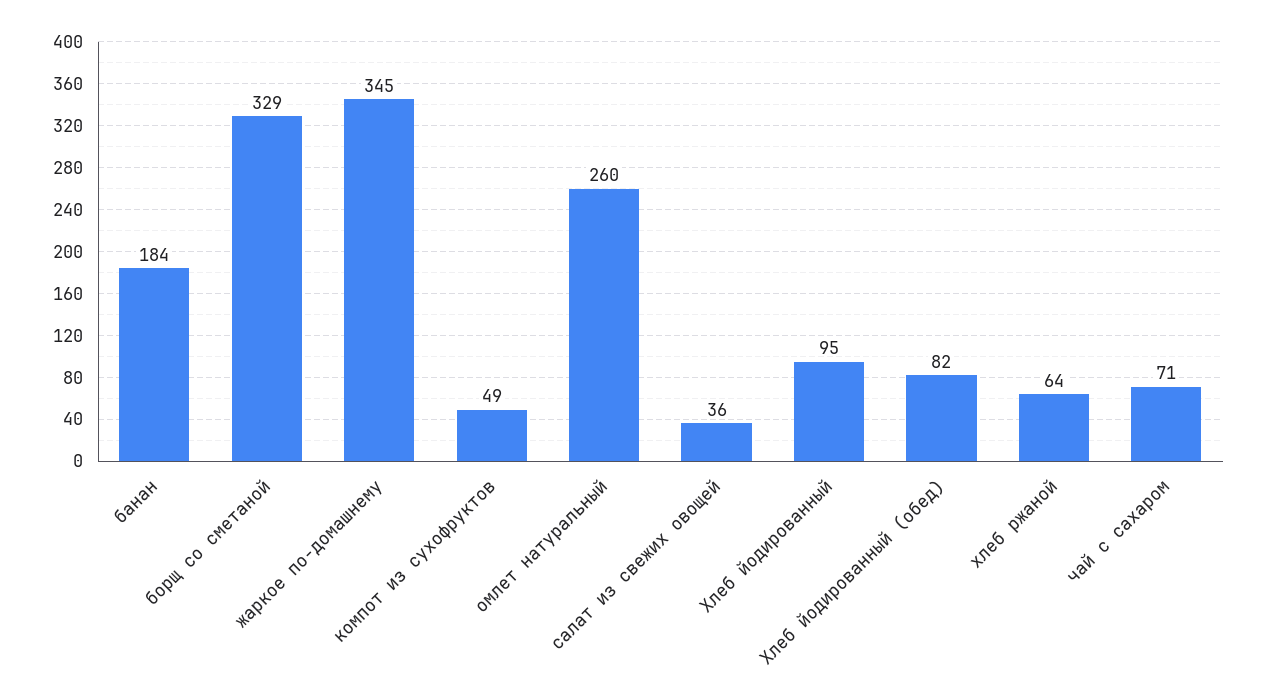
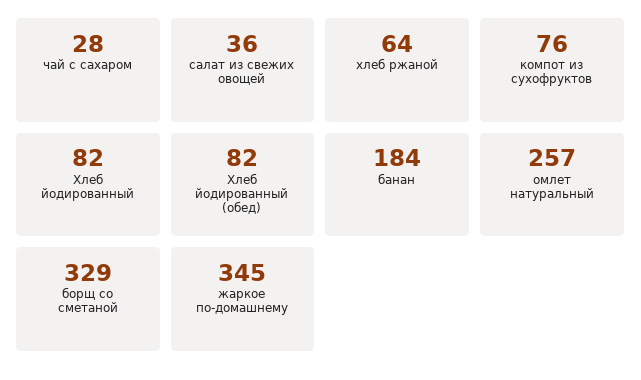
  {
    "банан": 184,
    "борщ со сметаной": 329,
    "жаркое по-домашнему": 345,
-   "компот из сухофруктов": 49,
+   "компот из сухофруктов": 76,
-   "омлет натуральный": 260,
+   "омлет натуральный": 257,
    "салат из свежих овощей": 36,
-   "Хлеб йодированный": 95,
+   "Хлеб йодированный": 82,
    "Хлеб йодированный (обед)": 82,
    "хлеб ржаной": 64,
-   "чай с сахаром": 71
+   "чай с сахаром": 28
  }

